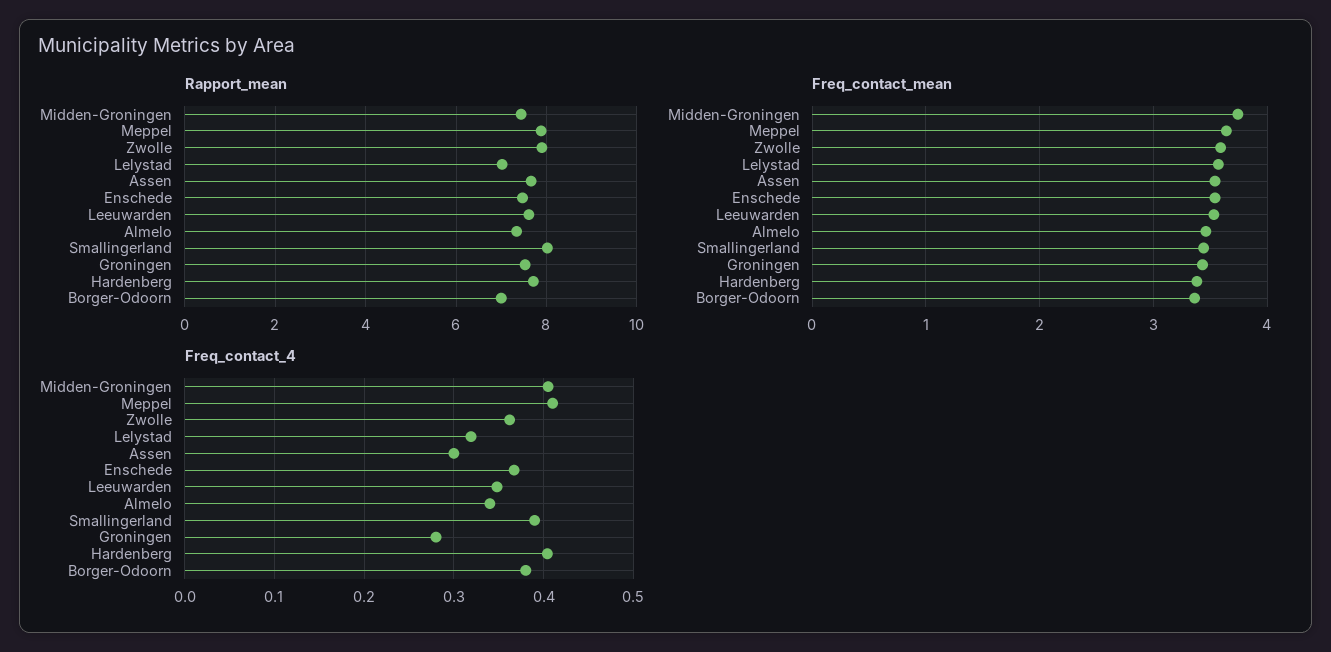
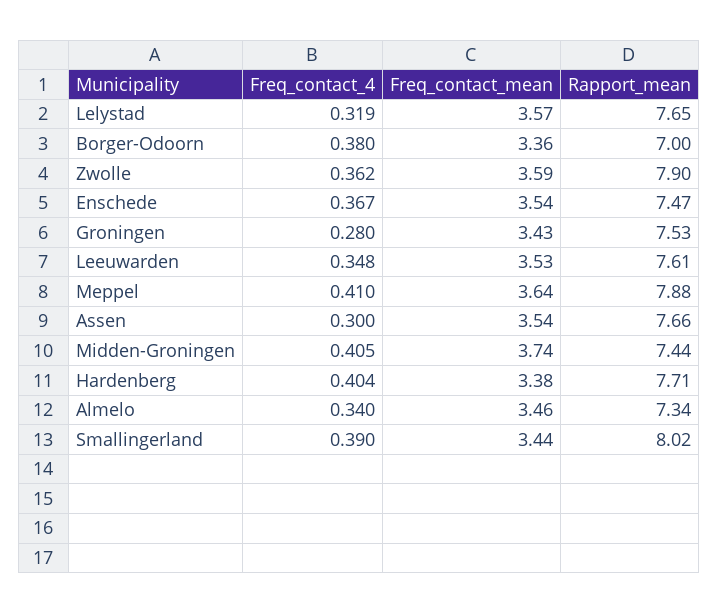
  {
    "Rapport_mean": {
      "Midden-Groningen": 7.44,
      "Meppel": 7.88,
      "Zwolle": 7.9,
-     "Lelystad": 7,
+     "Lelystad": 7.65,
      "Assen": 7.66,
      "Enschede": 7.47,
      "Leeuwarden": 7.61,
      "Almelo": 7.34,
      "Smallingerland": 8.02,
      "Groningen": 7.53,
      "Hardenberg": 7.71,
      "Borger-Odoorn": 7
    },
    "Freq_contact_mean": {
      "Midden-Groningen": 3.74,
      "Meppel": 3.64,
      "Zwolle": 3.59,
      "Lelystad": 3.57,
      "Assen": 3.54,
      "Enschede": 3.54,
      "Leeuwarden": 3.53,
      "Almelo": 3.46,
      "Smallingerland": 3.44,
      "Groningen": 3.43,
      "Hardenberg": 3.38,
      "Borger-Odoorn": 3.36
    },
    "Freq_contact_4": {
      "Midden-Groningen": 0.405,
      "Meppel": 0.41,
      "Zwolle": 0.362,
      "Lelystad": 0.319,
      "Assen": 0.3,
      "Enschede": 0.367,
      "Leeuwarden": 0.348,
      "Almelo": 0.34,
      "Smallingerland": 0.39,
      "Groningen": 0.28,
      "Hardenberg": 0.404,
      "Borger-Odoorn": 0.38
    }
  }

